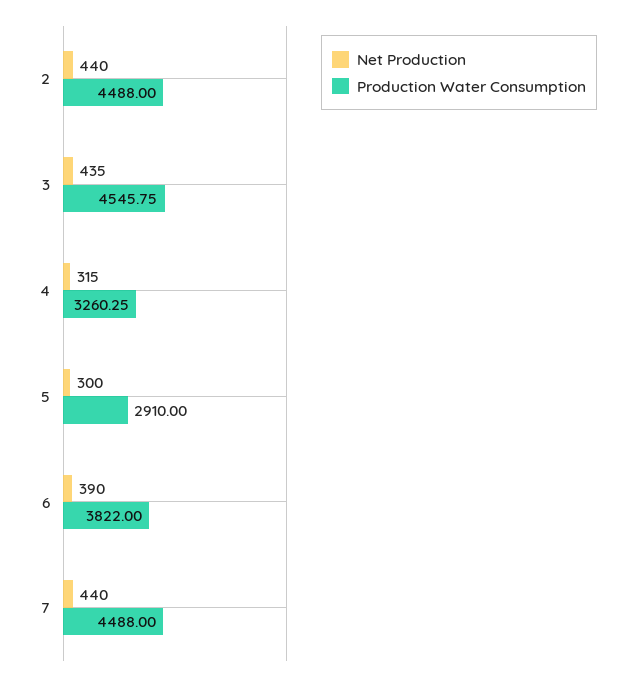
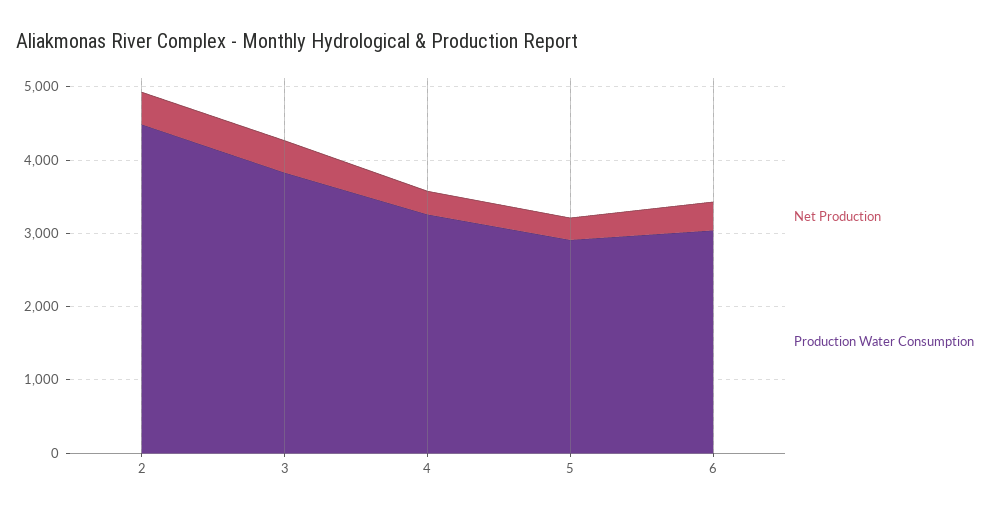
  {
    "Net Production": {
      "2": 440,
      "3": 435,
      "4": 315,
      "5": 300,
-     "6": 390,
+     "6": 390
-     "7": 440
    },
    "Production Water Consumption": {
      "2": 4488,
-     "3": 4545.75,
+     "3": 3800,
      "4": 3260.25,
      "5": 2910,
-     "6": 3822,
+     "6": 3000
-     "7": 4488
    }
  }

